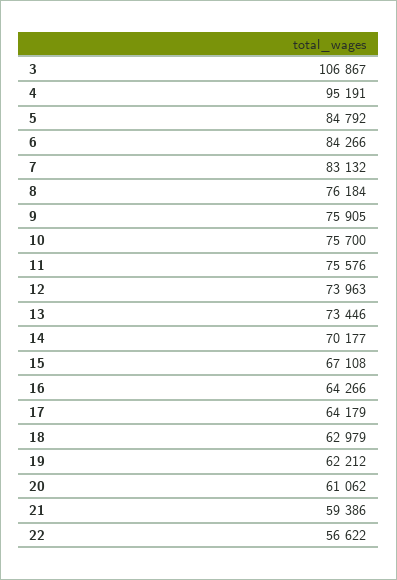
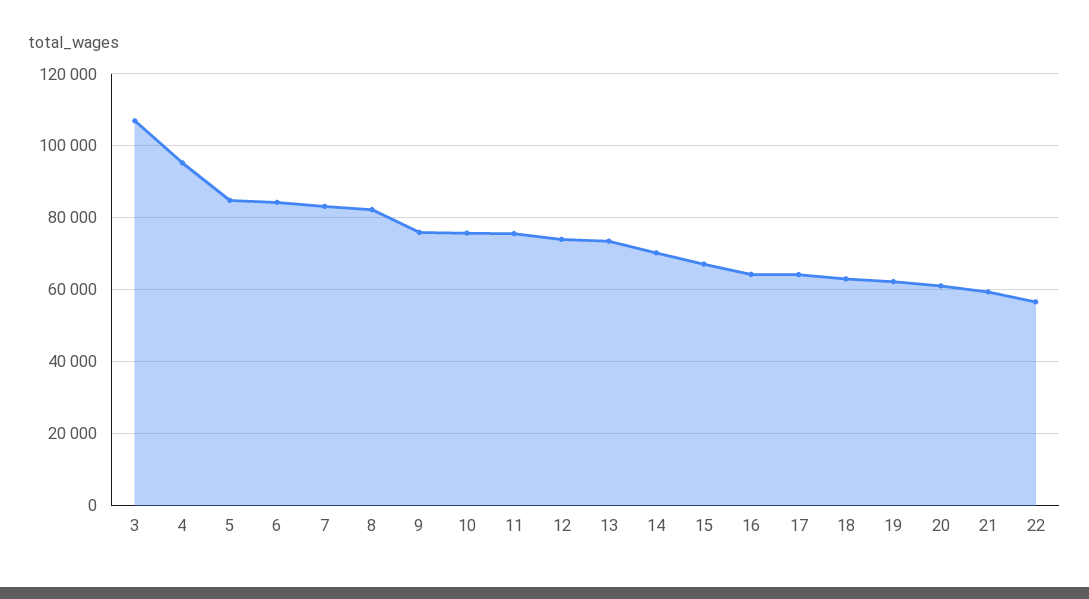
  {
    "3": 106867,
    "4": 95191,
    "5": 84792,
    "6": 84266,
    "7": 83132,
-   "8": 76184,
+   "8": 82000,
    "9": 75905,
    "10": 75700,
    "11": 75576,
    "12": 73963,
    "13": 73446,
    "14": 70177,
    "15": 67108,
    "16": 64266,
    "17": 64179,
    "18": 62979,
    "19": 62212,
    "20": 61062,
    "21": 59386,
    "22": 56622
  }

